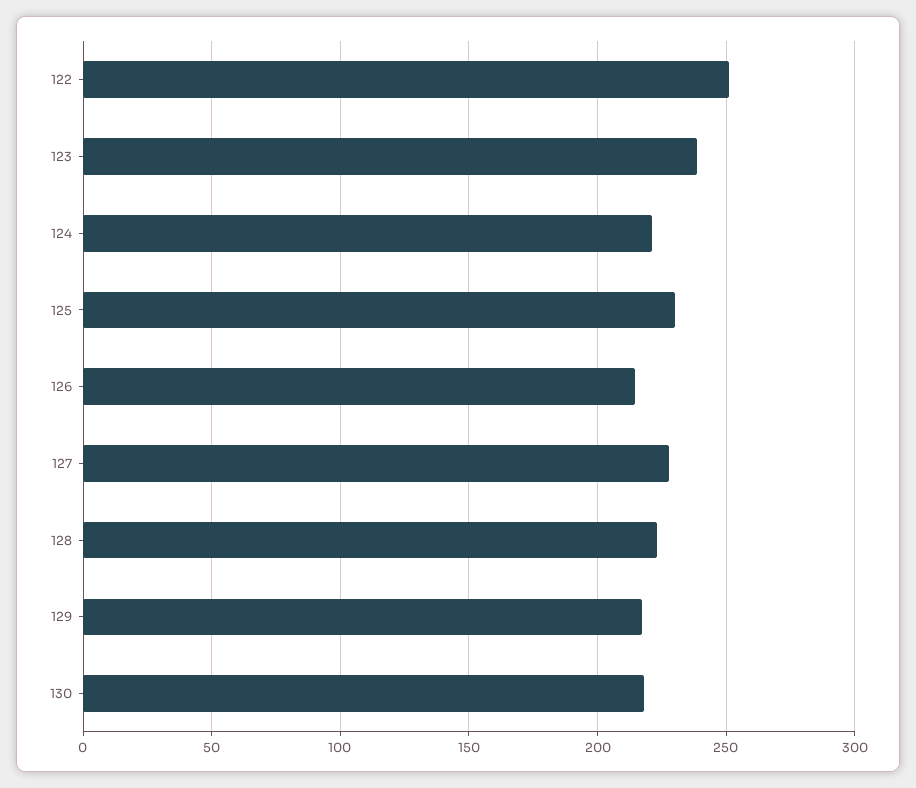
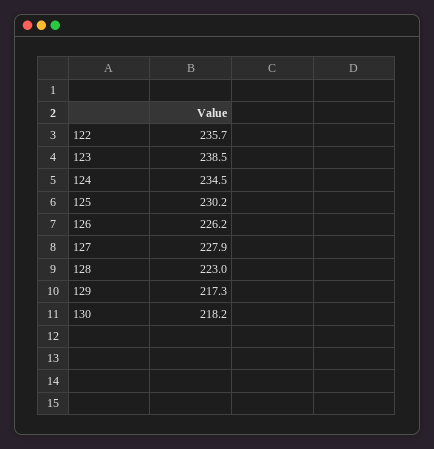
  {
-   "122": 250,
+   "122": 235.7,
    "123": 238.5,
-   "124": 220,
+   "124": 234.5,
    "125": 230.2,
-   "126": 215,
+   "126": 226.2,
    "127": 227.9,
    "128": 223,
    "129": 217.3,
    "130": 218.2
  }

